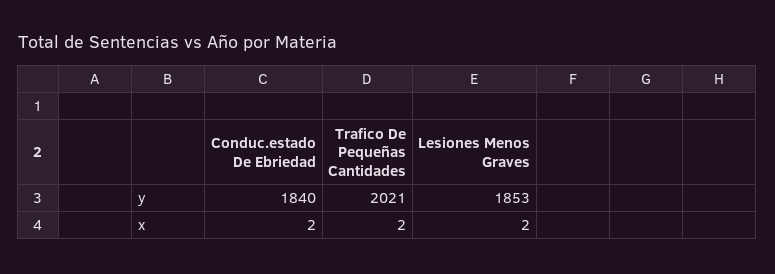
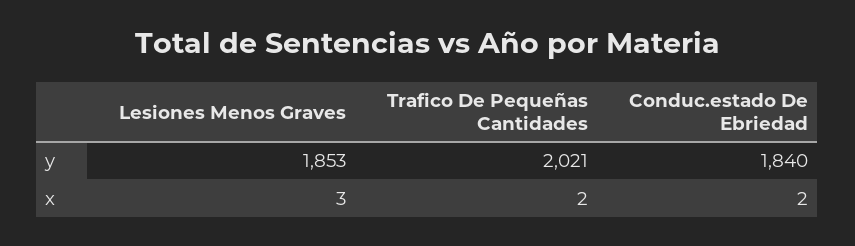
  {
    "Conduc.estado De Ebriedad": {
      "y": 1840,
      "x": 2
    },
    "Trafico De Pequeñas Cantidades": {
      "y": 2021,
      "x": 2
    },
    "Lesiones Menos Graves": {
      "y": 1853,
-     "x": 2
+     "x": 3
    }
  }

